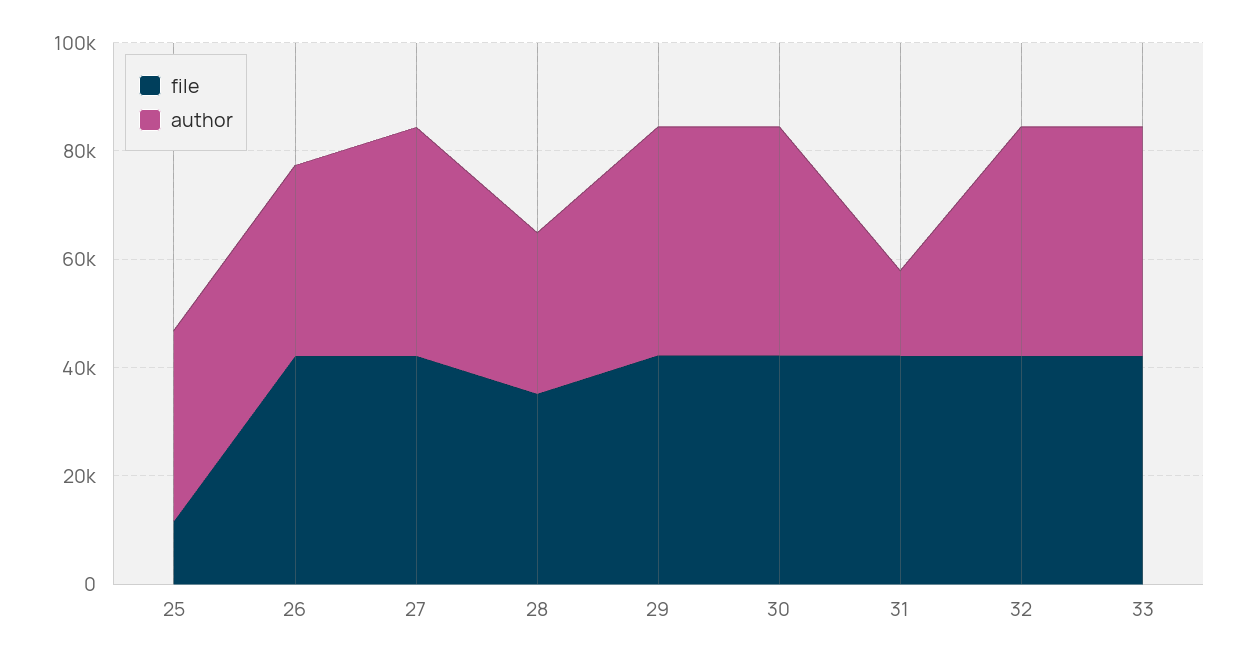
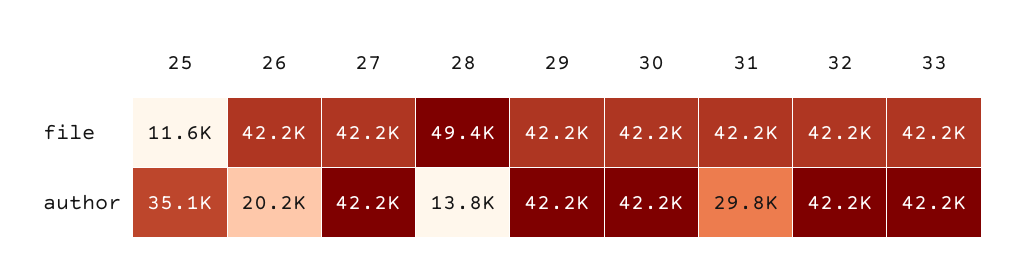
  {
    "file": {
      "25": 11600,
      "26": 42200,
      "27": 42200,
-     "28": 35000,
+     "28": 49400,
      "29": 42200,
      "30": 42200,
      "31": 42200,
      "32": 42200,
      "33": 42200
    },
    "author": {
      "25": 35100,
-     "26": 35000,
+     "26": 20200,
      "27": 42200,
-     "28": 30000,
+     "28": 13800,
      "29": 42200,
      "30": 42200,
-     "31": 15000,
+     "31": 29800,
      "32": 42200,
      "33": 42200
    }
  }

